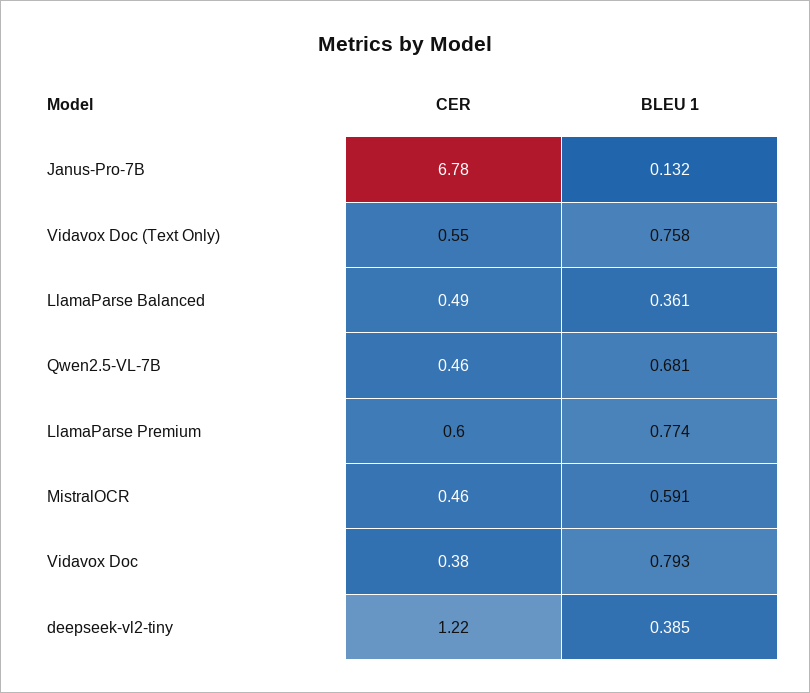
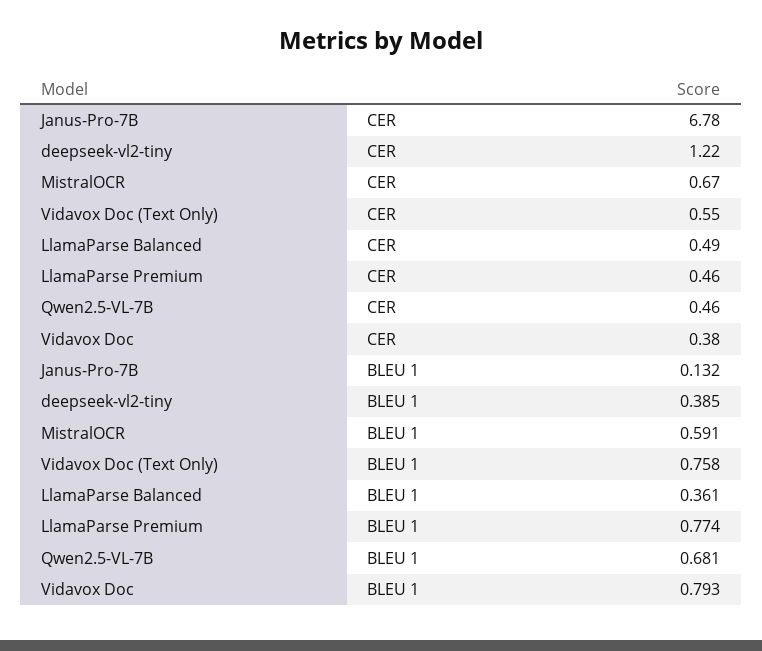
  {
    "CER": {
      "Janus-Pro-7B": 6.78,
      "Vidavox Doc (Text Only)": 0.55,
      "LlamaParse Balanced": 0.49,
      "Qwen2.5-VL-7B": 0.46,
-     "LlamaParse Premium": 0.6,
+     "LlamaParse Premium": 0.46,
-     "MistralOCR": 0.46,
+     "MistralOCR": 0.67,
      "Vidavox Doc": 0.38,
      "deepseek-vl2-tiny": 1.22
    },
    "BLEU 1": {
      "Janus-Pro-7B": 0.132,
      "Vidavox Doc (Text Only)": 0.758,
      "LlamaParse Balanced": 0.361,
      "Qwen2.5-VL-7B": 0.681,
      "LlamaParse Premium": 0.774,
      "MistralOCR": 0.591,
      "Vidavox Doc": 0.793,
      "deepseek-vl2-tiny": 0.385
    }
  }

